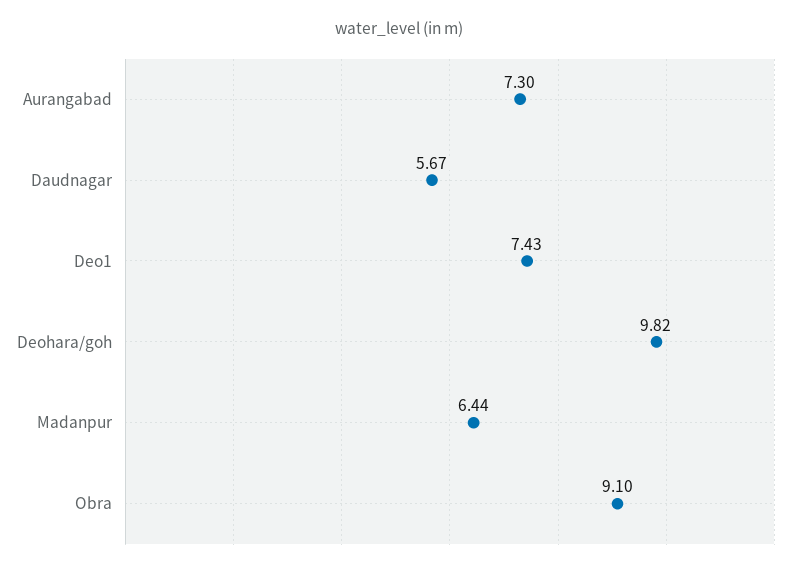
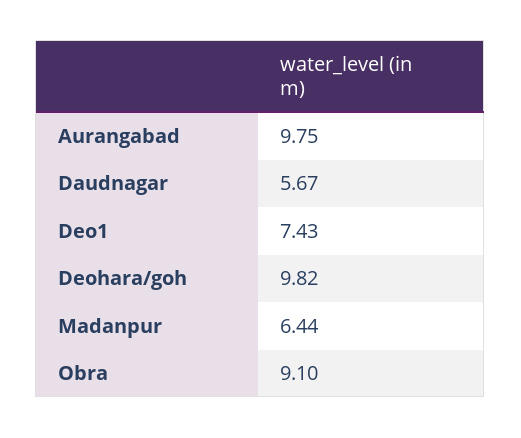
  {
-   "Aurangabad": 7.3,
+   "Aurangabad": 9.75,
    "Daudnagar": 5.67,
    "Deo1": 7.43,
    "Deohara/goh": 9.82,
    "Madanpur": 6.44,
    "Obra": 9.1
  }

